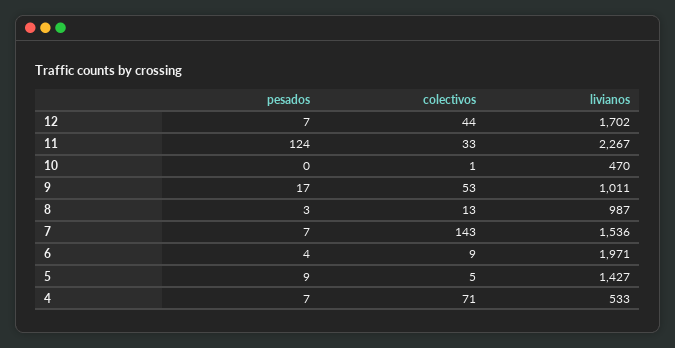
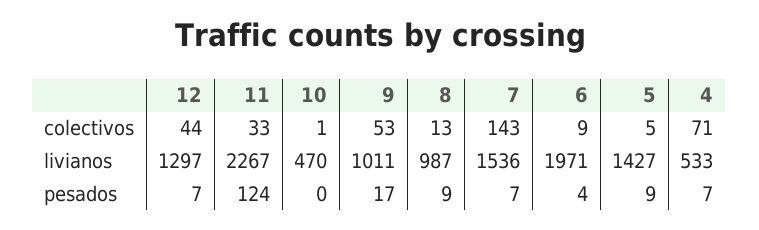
  {
    "pesados": {
      "12": 7,
      "11": 124,
      "10": 0,
      "9": 17,
-     "8": 3,
+     "8": 9,
      "7": 7,
      "6": 4,
      "5": 9,
      "4": 7
    },
    "colectivos": {
      "12": 44,
      "11": 33,
      "10": 1,
      "9": 53,
      "8": 13,
      "7": 143,
      "6": 9,
      "5": 5,
      "4": 71
    },
    "livianos": {
-     "12": 1702,
+     "12": 1297,
      "11": 2267,
      "10": 470,
      "9": 1011,
      "8": 987,
      "7": 1536,
      "6": 1971,
      "5": 1427,
      "4": 533
    }
  }

